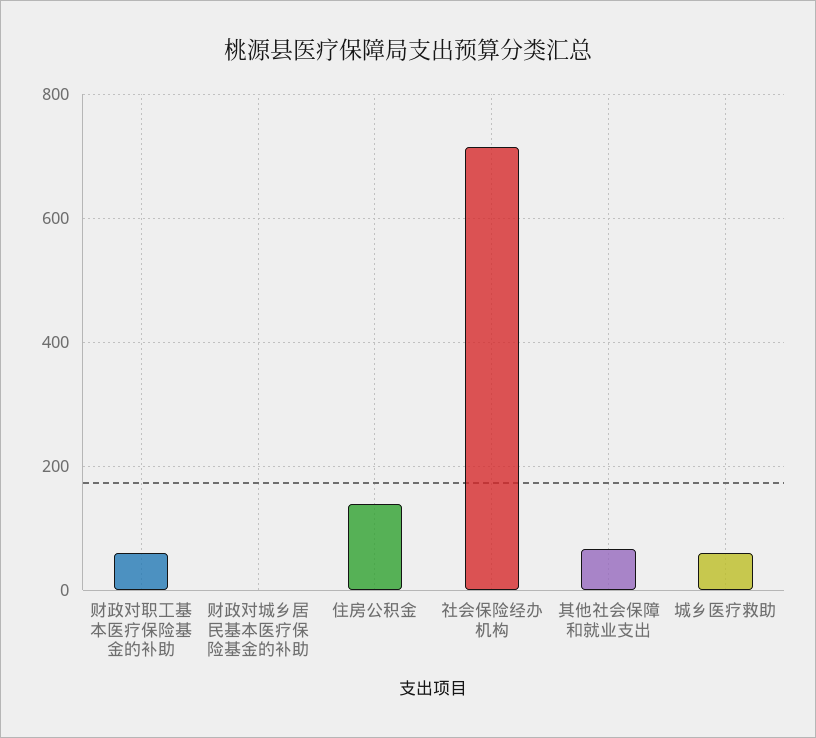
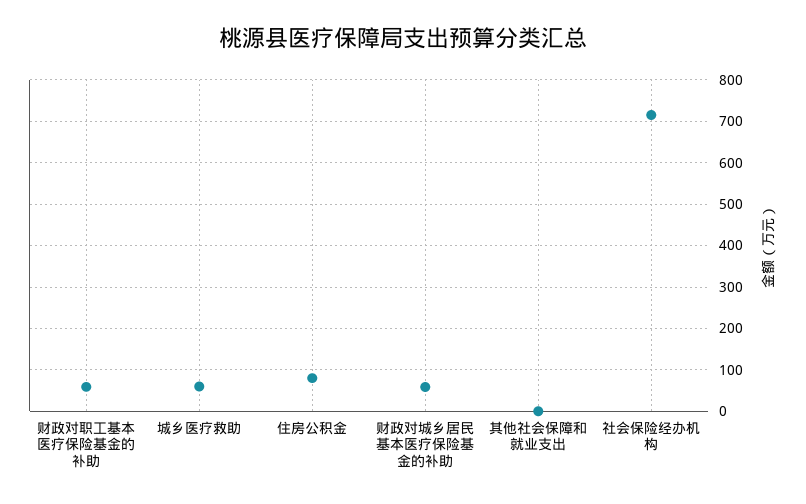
  {
    "财政对职工基本医疗保险基金的补助": 60,
-   "财政对城乡居民基本医疗保险基金的补助": 0,
+   "财政对城乡居民基本医疗保险基金的补助": 60,
-   "住房公积金": 140,
+   "住房公积金": 80,
    "社会保险经办机构": 720,
-   "其他社会保障和就业支出": 60,
+   "其他社会保障和就业支出": 0,
    "城乡医疗救助": 60
  }

